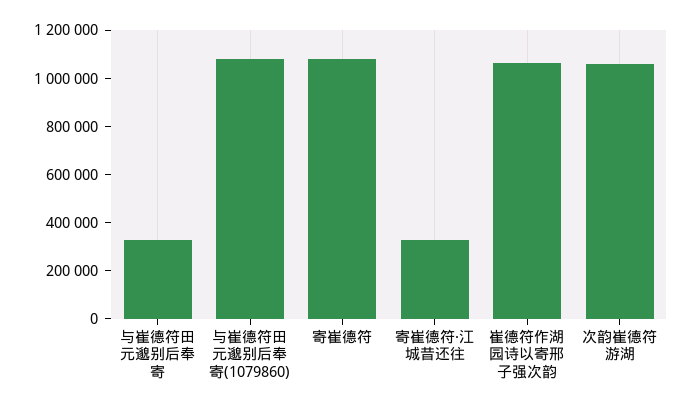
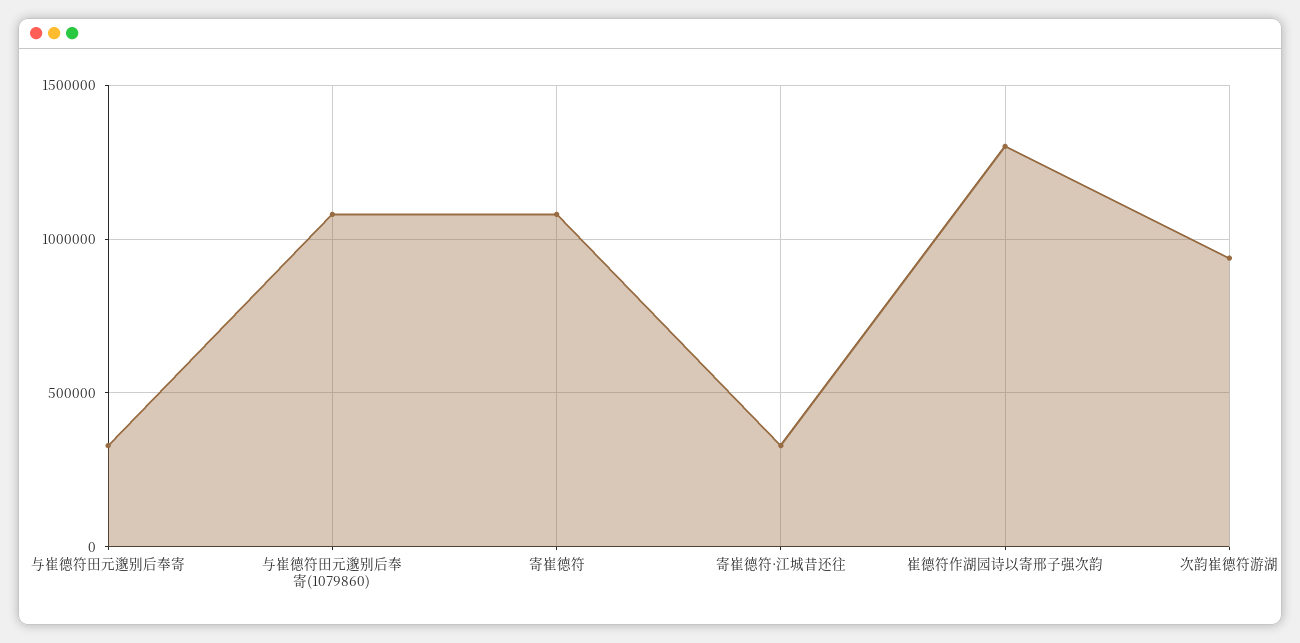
  {
    "与崔德符田元邈别后奉寄": 350000,
    "与崔德符田元邈别后奉寄(1079860)": 1100000,
    "寄崔德符": 1100000,
    "寄崔德符·江城昔还往": 350000,
-   "崔德符作湖园诗以寄邢子强次韵": 1050000,
+   "崔德符作湖园诗以寄邢子强次韵": 1300000,
-   "次韵崔德符游湖": 1050000
+   "次韵崔德符游湖": 950000
  }

